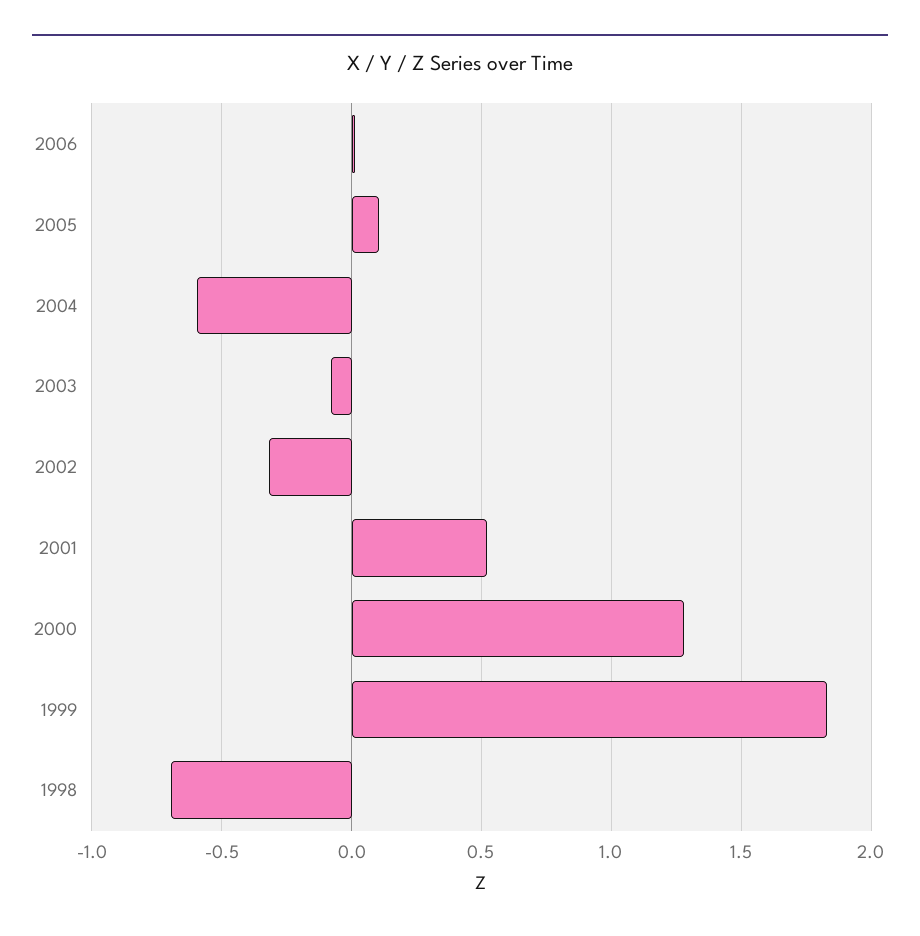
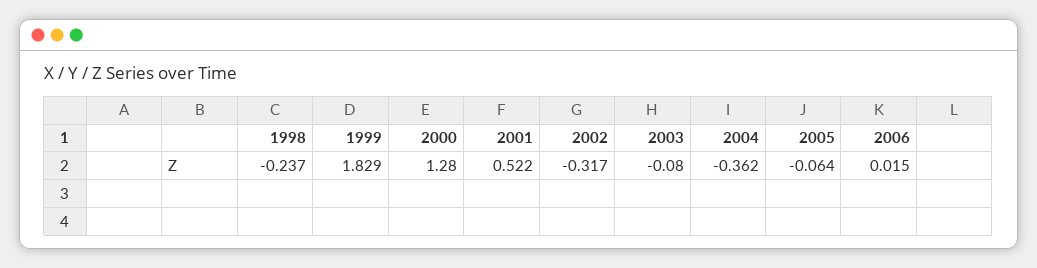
  {
    "2006": 0.015,
-   "2005": 0.1,
+   "2005": -0.064,
-   "2004": -0.6,
+   "2004": -0.362,
    "2003": -0.08,
    "2002": -0.317,
    "2001": 0.522,
    "2000": 1.28,
    "1999": 1.829,
-   "1998": -0.7
+   "1998": -0.237
  }

